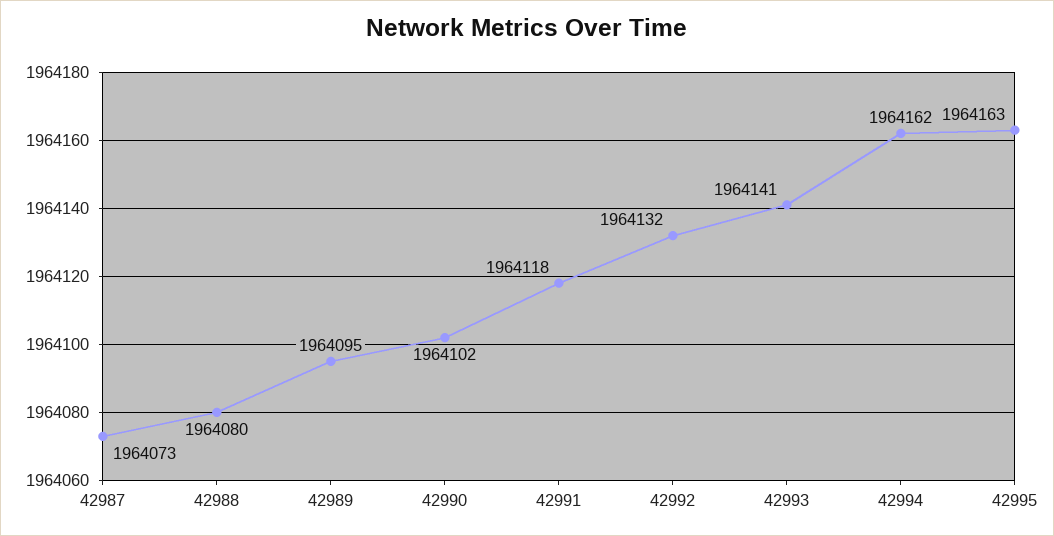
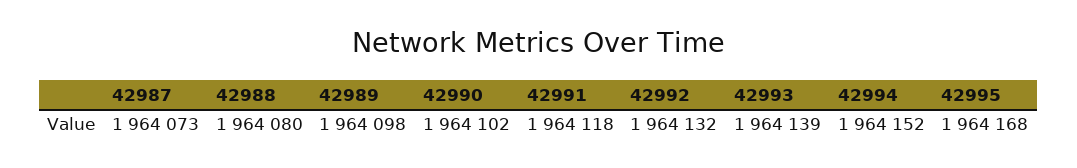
  {
    "42987": 1964073,
    "42988": 1964080,
-   "42989": 1964095,
+   "42989": 1964098,
    "42990": 1964102,
    "42991": 1964118,
    "42992": 1964132,
-   "42993": 1964141,
+   "42993": 1964139,
-   "42994": 1964162,
+   "42994": 1964152,
-   "42995": 1964163
+   "42995": 1964168
  }

